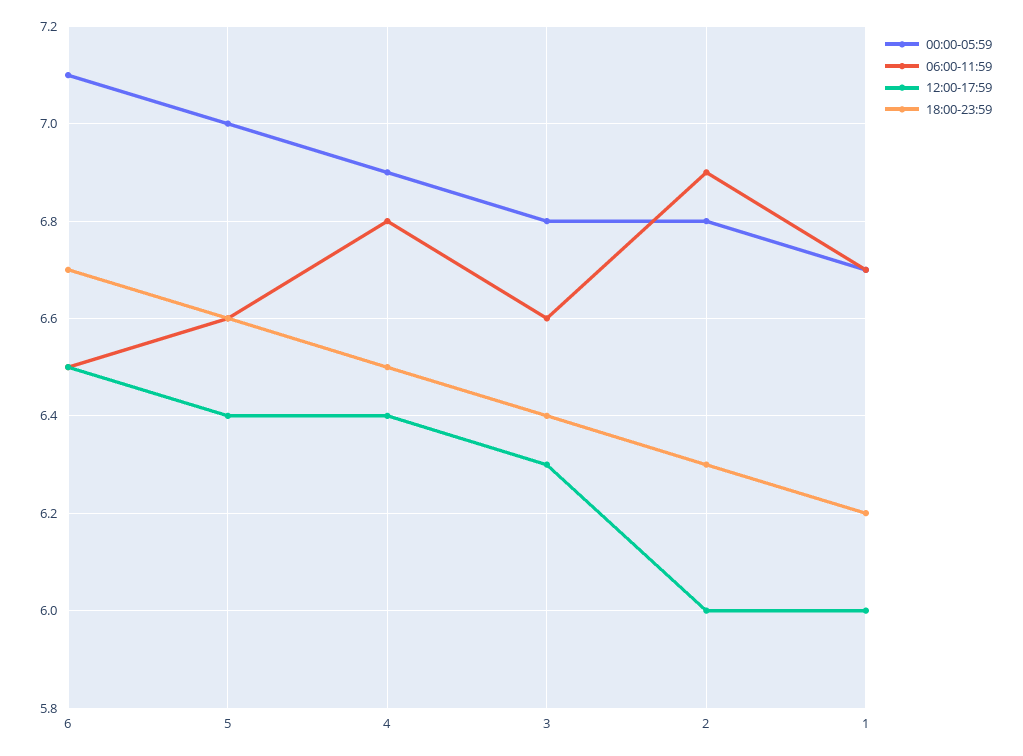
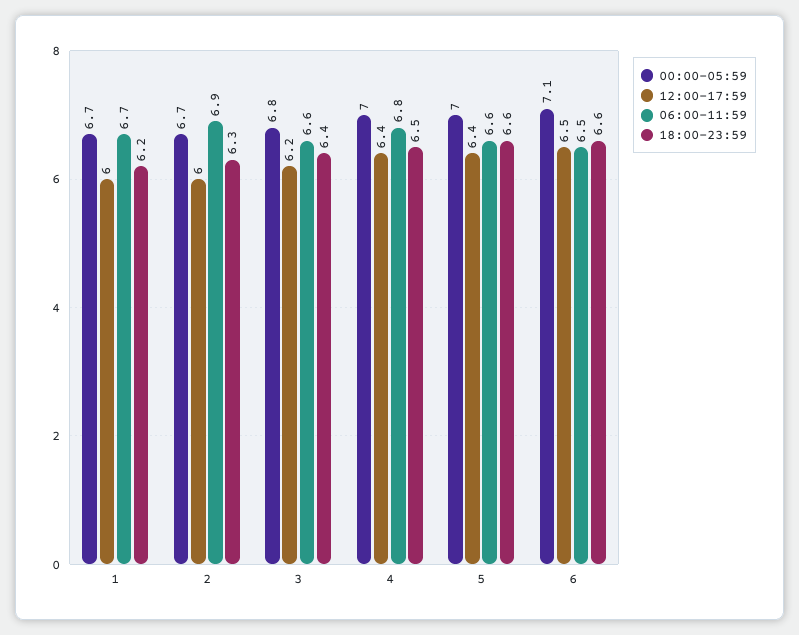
  {
    "00:00-05:59": {
      "6": 7.1,
      "5": 7,
-     "4": 6.9,
+     "4": 7,
      "3": 6.8,
-     "2": 6.8,
+     "2": 6.7,
      "1": 6.7
    },
    "06:00-11:59": {
      "6": 6.5,
      "5": 6.6,
      "4": 6.8,
      "3": 6.6,
      "2": 6.9,
      "1": 6.7
    },
    "12:00-17:59": {
      "6": 6.5,
      "5": 6.4,
      "4": 6.4,
-     "3": 6.3,
+     "3": 6.2,
      "2": 6,
      "1": 6
    },
    "18:00-23:59": {
-     "6": 6.7,
+     "6": 6.6,
      "5": 6.6,
      "4": 6.5,
      "3": 6.4,
      "2": 6.3,
      "1": 6.2
    }
  }

